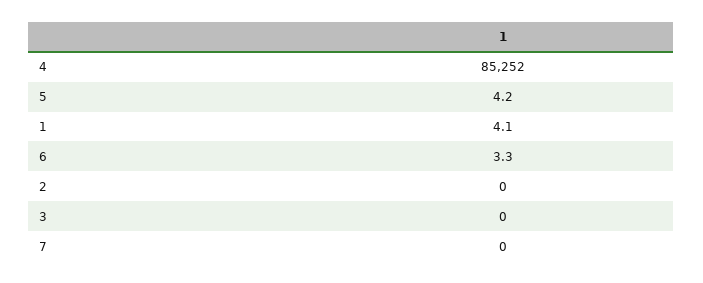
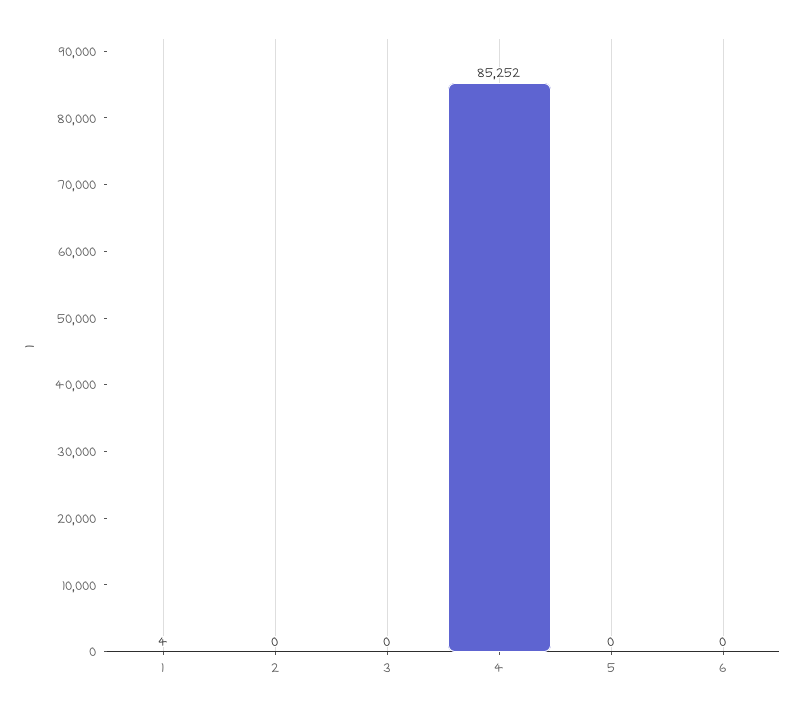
  {
    "4": 85252,
-   "5": 4.2,
+   "5": 0,
    "1": 4.1,
-   "6": 3.3,
+   "6": 0,
    "2": 0,
-   "3": 0,
+   "3": 0
-   "7": 0
  }

